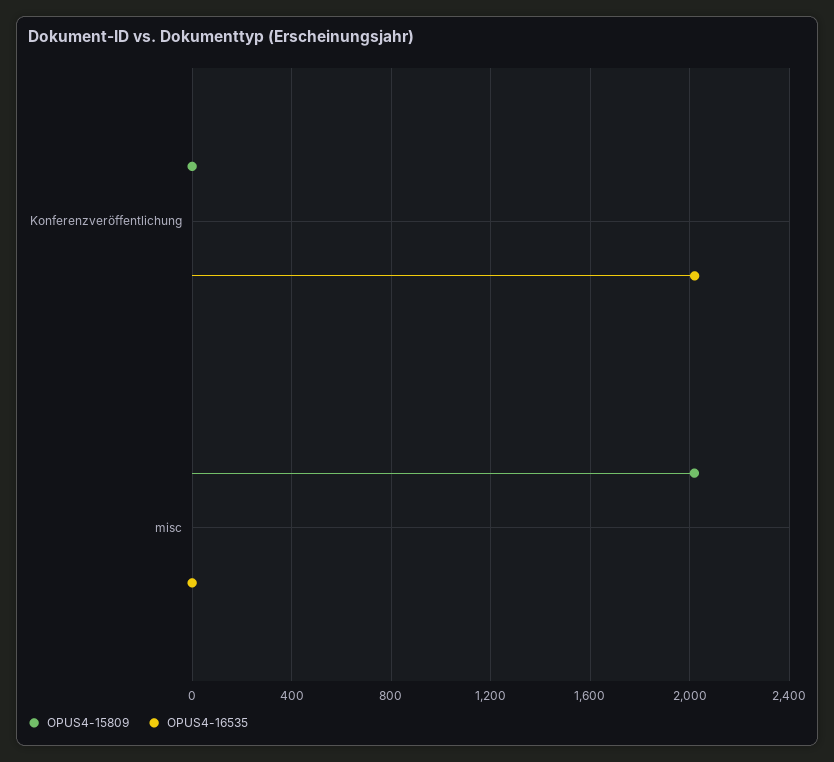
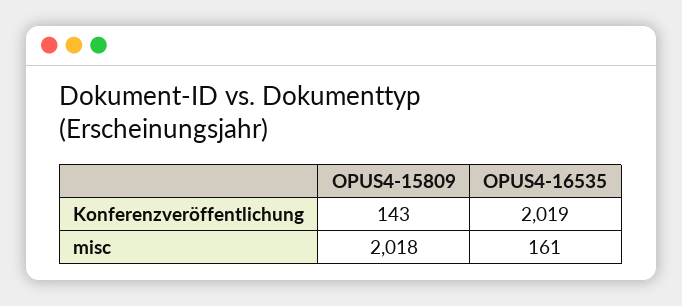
  {
    "OPUS4-15809": {
-     "Konferenzveröffentlichung": 0,
+     "Konferenzveröffentlichung": 143,
      "misc": 2018
    },
    "OPUS4-16535": {
      "Konferenzveröffentlichung": 2019,
-     "misc": 0
+     "misc": 161
    }
  }

